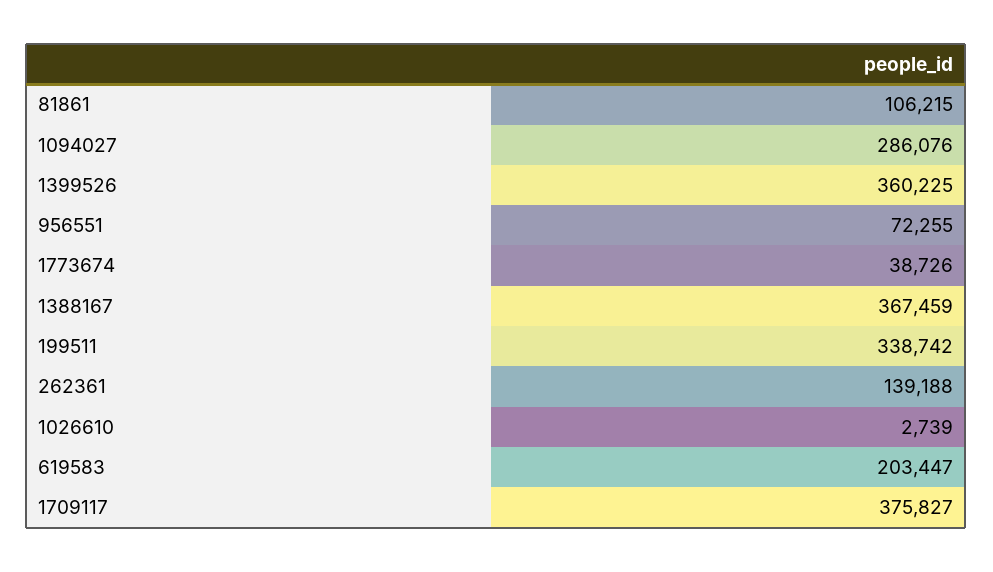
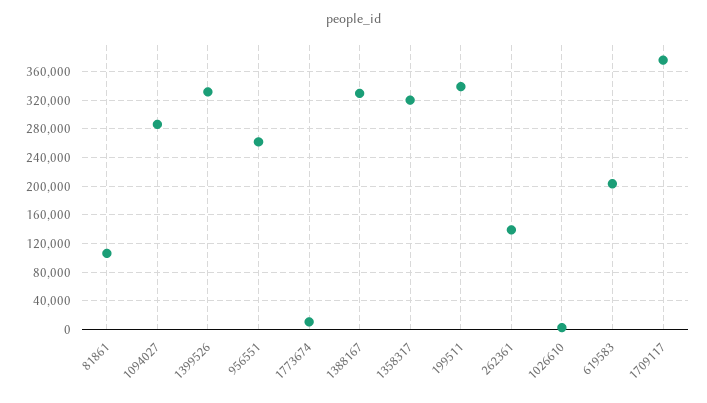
  {
    "81861": 106215,
    "1094027": 286076,
-   "1399526": 360225,
+   "1399526": 330000,
-   "956551": 72255,
+   "956551": 260000,
-   "1773674": 38726,
+   "1773674": 10000,
-   "1388167": 367459,
+   "1388167": 330000,
    "199511": 338742,
    "262361": 139188,
    "1026610": 2739,
    "619583": 203447,
-   "1709117": 375827
+   "1709117": 375827,
+   "1358317": 320000
  }

